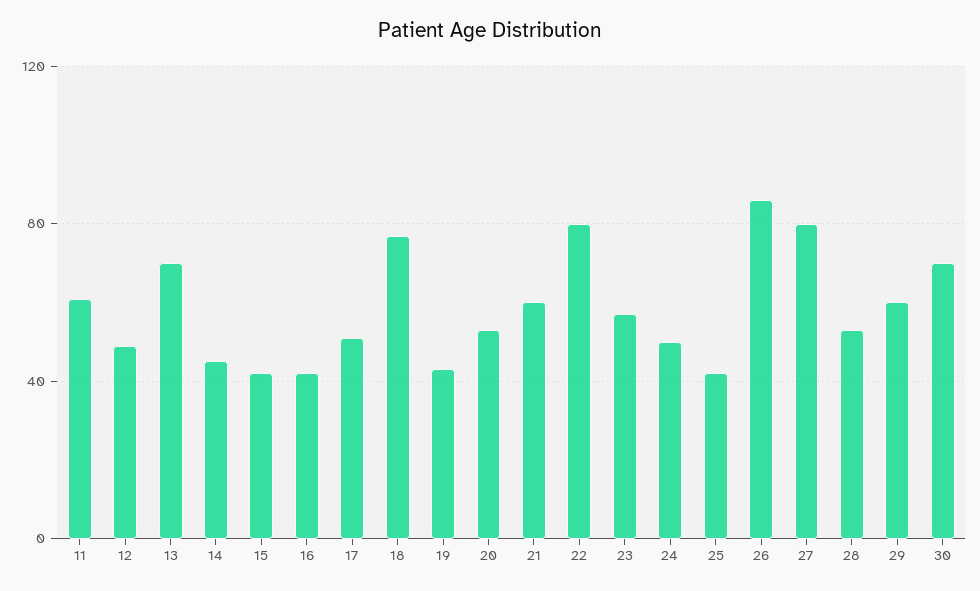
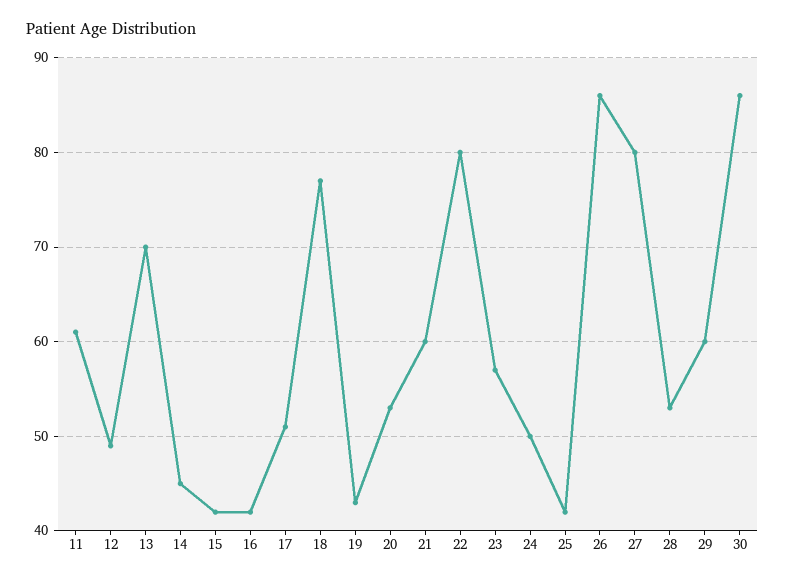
  {
    "11": 61,
    "12": 49,
    "13": 70,
    "14": 45,
    "15": 42,
    "16": 42,
    "17": 51,
    "18": 77,
    "19": 43,
    "20": 53,
    "21": 60,
    "22": 80,
    "23": 57,
    "24": 50,
    "25": 42,
    "26": 86,
    "27": 80,
    "28": 53,
    "29": 60,
-   "30": 70
+   "30": 86
  }

